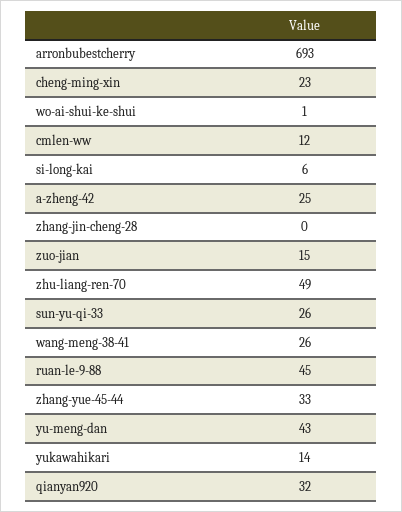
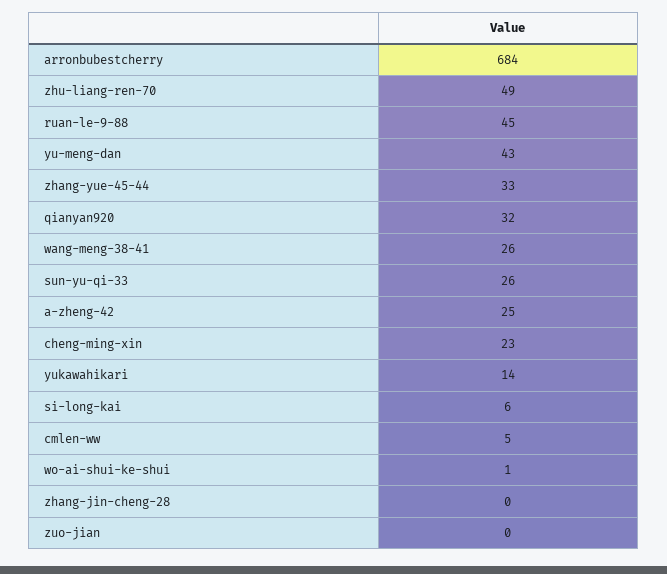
  {
-   "arronbubestcherry": 693,
+   "arronbubestcherry": 684,
    "cheng-ming-xin": 23,
    "wo-ai-shui-ke-shui": 1,
-   "cmlen-ww": 12,
+   "cmlen-ww": 5,
    "si-long-kai": 6,
    "a-zheng-42": 25,
    "zhang-jin-cheng-28": 0,
-   "zuo-jian": 15,
+   "zuo-jian": 0,
    "zhu-liang-ren-70": 49,
    "sun-yu-qi-33": 26,
    "wang-meng-38-41": 26,
    "ruan-le-9-88": 45,
    "zhang-yue-45-44": 33,
    "yu-meng-dan": 43,
    "yukawahikari": 14,
    "qianyan920": 32
  }

